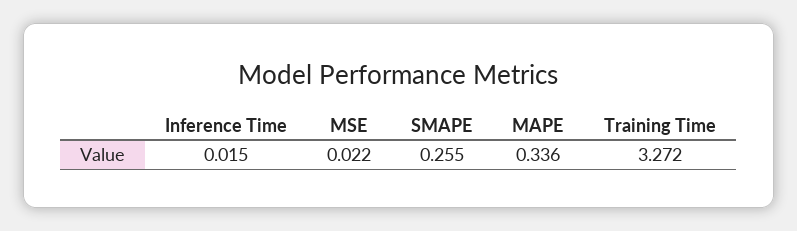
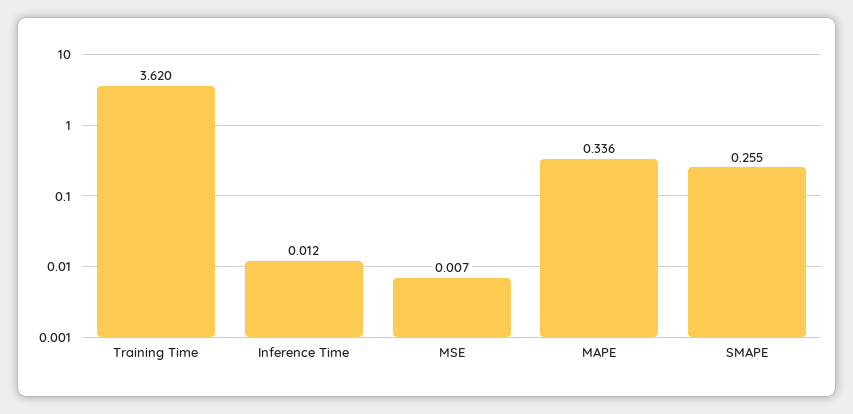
  {
-   "Inference Time": 0.015,
+   "Inference Time": 0.012,
-   "MSE": 0.022,
+   "MSE": 0.007,
    "SMAPE": 0.255,
    "MAPE": 0.336,
-   "Training Time": 3.272
+   "Training Time": 3.62
  }

